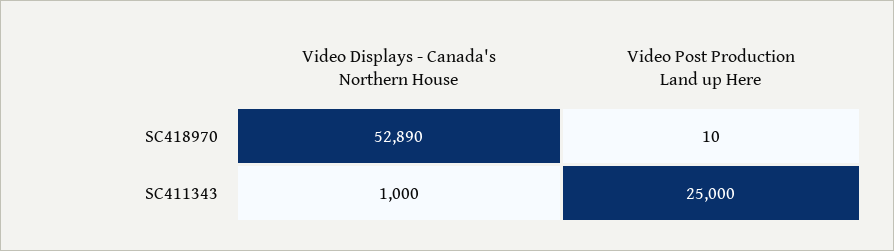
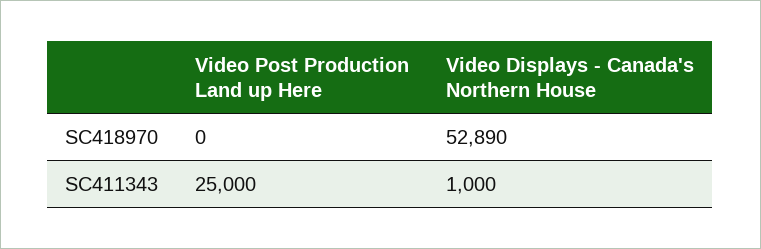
  {
    "Video Displays - Canada's Northern House": {
      "SC418970": 52890,
      "SC411343": 1000
    },
    "Video Post Production Land up Here": {
-     "SC418970": 10,
+     "SC418970": 0,
      "SC411343": 25000
    }
  }

